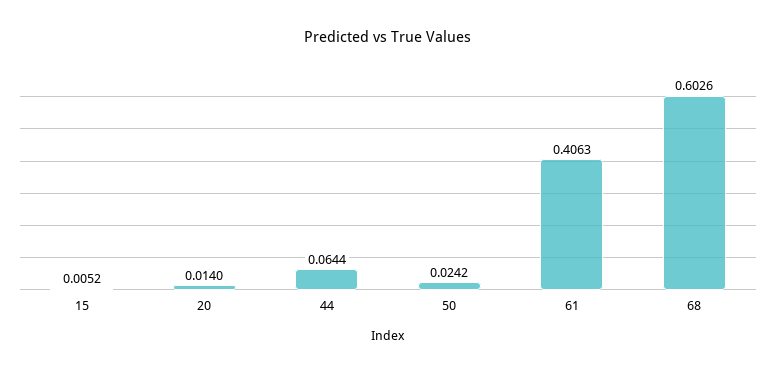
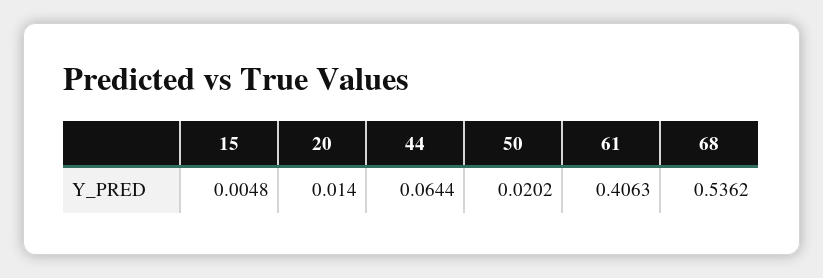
  {
-   "15": 0.0052,
+   "15": 0.0048,
    "20": 0.014,
    "44": 0.0644,
-   "50": 0.0242,
+   "50": 0.0202,
    "61": 0.4063,
-   "68": 0.6026
+   "68": 0.5362
  }

